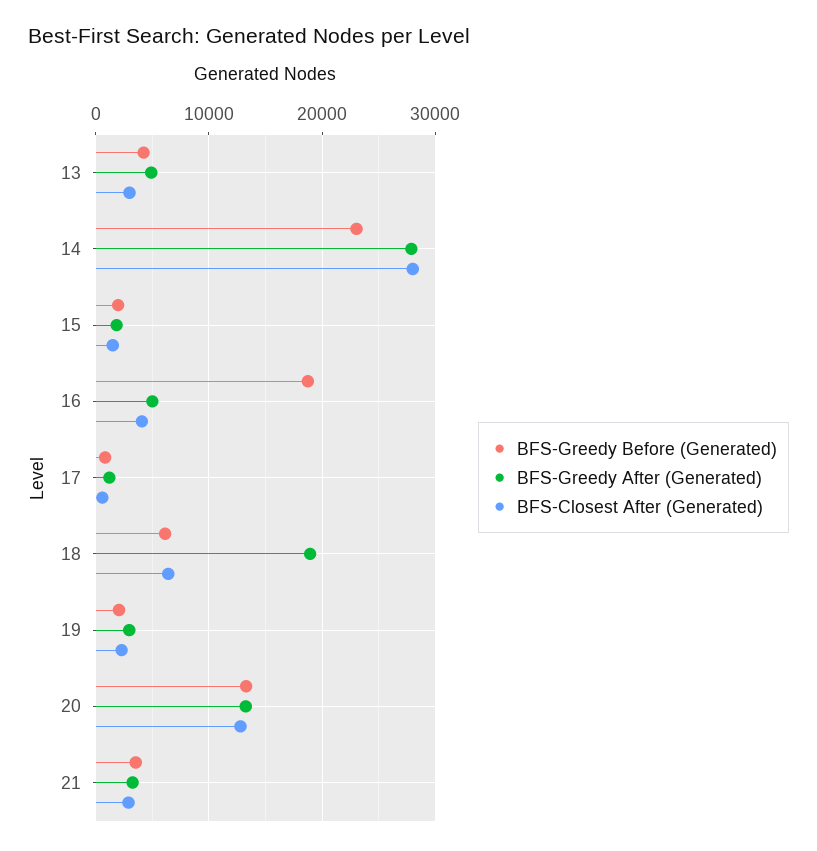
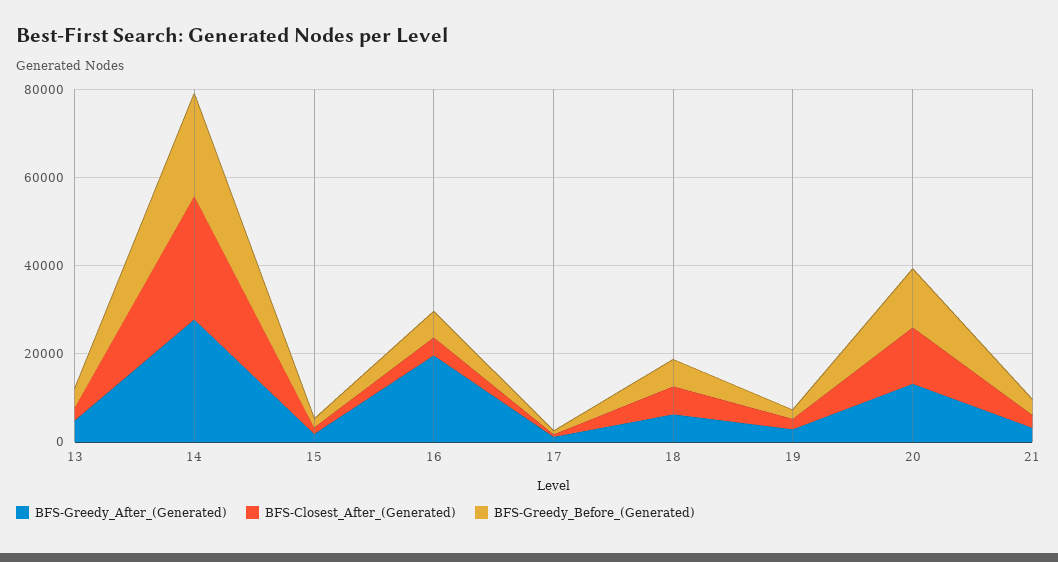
  {
    "BFS-Greedy Before (Generated)": {
      "13": 4000,
      "14": 23000,
      "15": 2000,
-     "16": 19000,
+     "16": 5000,
      "17": 1000,
      "18": 6000,
      "19": 2000,
      "20": 13000,
      "21": 4000
    },
    "BFS-Greedy After (Generated)": {
      "13": 5000,
      "14": 28000,
      "15": 2000,
-     "16": 5000,
+     "16": 20000,
      "17": 1000,
-     "18": 19000,
+     "18": 5000,
      "19": 3000,
      "20": 13000,
      "21": 3000
    },
    "BFS-Closest After (Generated)": {
      "13": 3000,
      "14": 28000,
      "15": 2000,
      "16": 4000,
      "17": 1000,
      "18": 6000,
      "19": 2000,
      "20": 13000,
      "21": 3000
    }
  }

